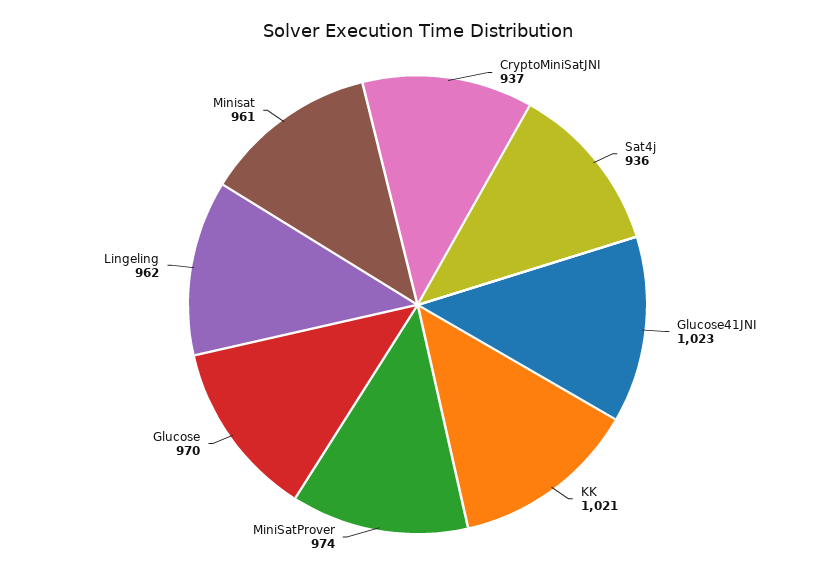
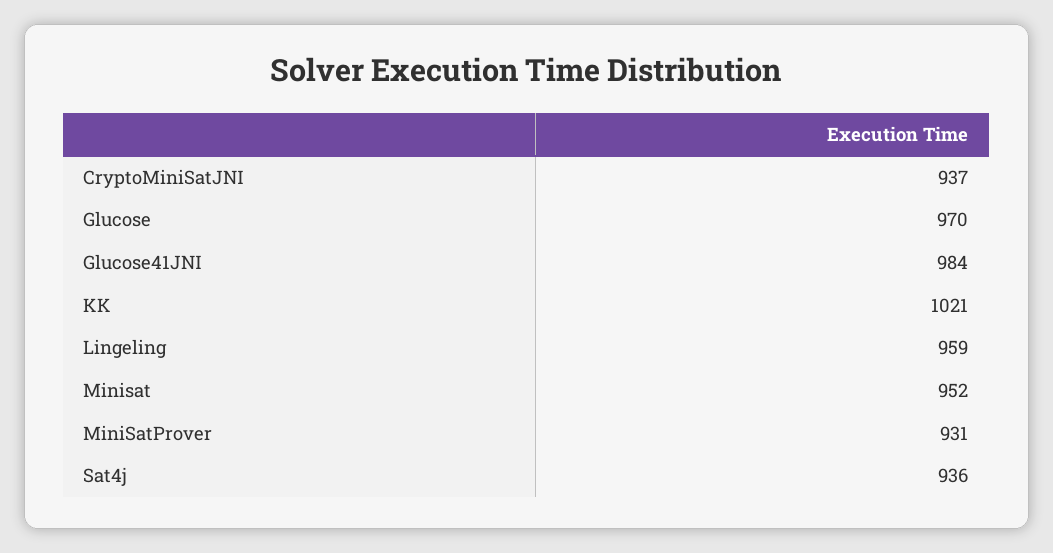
  {
    "CryptoMiniSatJNI": 937,
    "Sat4j": 936,
-   "Glucose41JNI": 1023,
+   "Glucose41JNI": 984,
    "KK": 1021,
-   "MiniSatProver": 974,
+   "MiniSatProver": 931,
    "Glucose": 970,
-   "Lingeling": 962,
+   "Lingeling": 959,
-   "Minisat": 961
+   "Minisat": 952
  }

